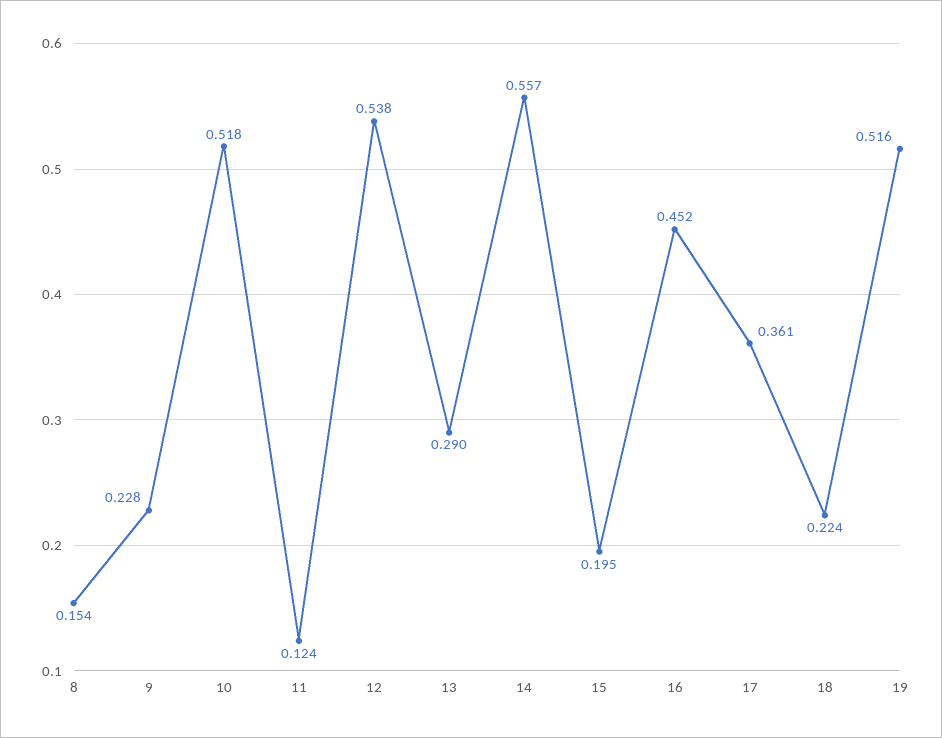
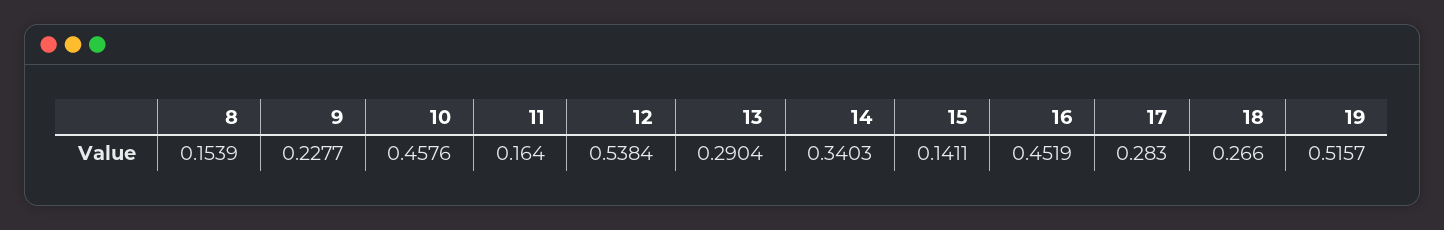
  {
    "8": 0.1539,
    "9": 0.2277,
-   "10": 0.518,
+   "10": 0.4576,
-   "11": 0.124,
+   "11": 0.164,
    "12": 0.5384,
    "13": 0.2904,
-   "14": 0.557,
+   "14": 0.3403,
-   "15": 0.195,
+   "15": 0.1411,
    "16": 0.4519,
-   "17": 0.361,
+   "17": 0.283,
-   "18": 0.224,
+   "18": 0.266,
    "19": 0.5157
  }

